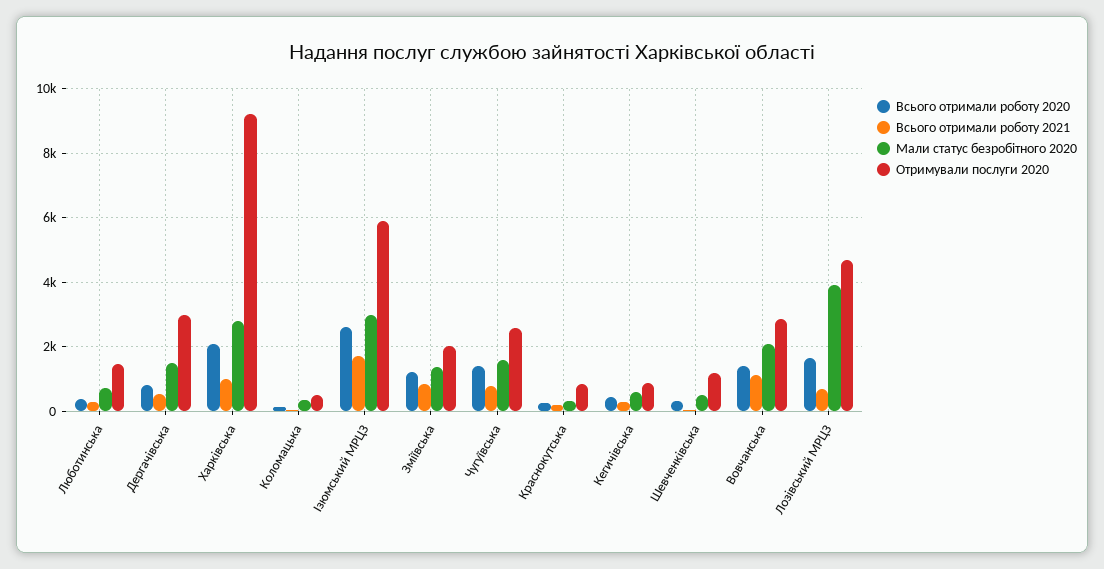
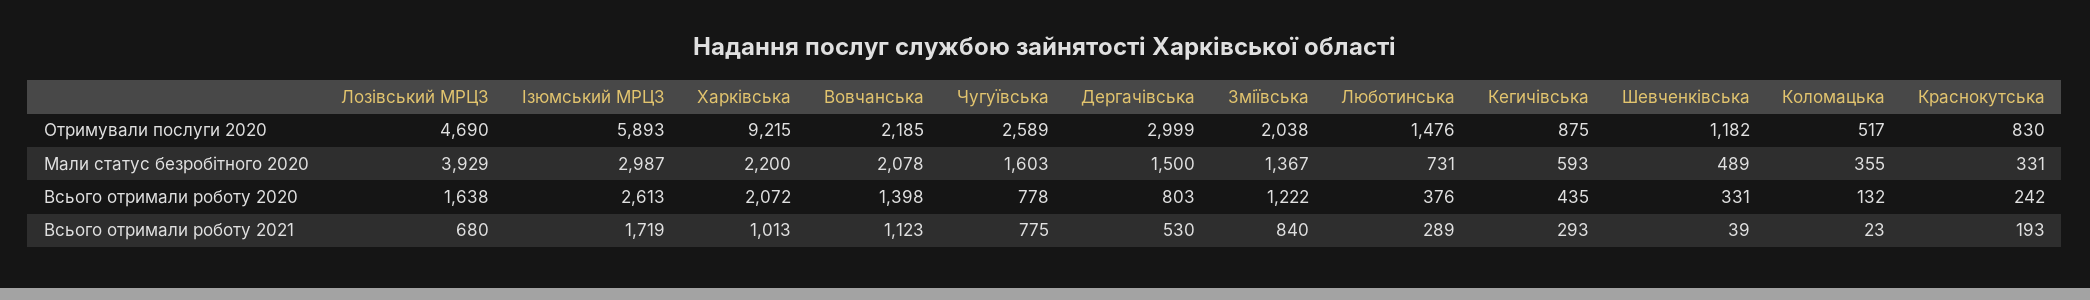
  {
    "Всього отримали роботу 2020": {
      "Люботинська": 376,
      "Дергачівська": 803,
      "Харківська": 2072,
      "Коломацька": 132,
      "Ізюмський МРЦЗ": 2613,
      "Зміївська": 1222,
-     "Чугуївська": 1400,
+     "Чугуївська": 778,
      "Краснокутська": 242,
      "Кегичівська": 435,
      "Шевченківська": 331,
      "Вовчанська": 1398,
      "Лозівський МРЦЗ": 1638
    },
    "Всього отримали роботу 2021": {
      "Люботинська": 289,
      "Дергачівська": 530,
      "Харківська": 1013,
      "Коломацька": 23,
      "Ізюмський МРЦЗ": 1719,
      "Зміївська": 840,
      "Чугуївська": 775,
      "Краснокутська": 193,
      "Кегичівська": 293,
      "Шевченківська": 39,
      "Вовчанська": 1123,
      "Лозівський МРЦЗ": 680
    },
    "Мали статус безробітного 2020": {
      "Люботинська": 731,
      "Дергачівська": 1500,
-     "Харківська": 2800,
+     "Харківська": 2200,
      "Коломацька": 355,
      "Ізюмський МРЦЗ": 2987,
      "Зміївська": 1367,
      "Чугуївська": 1603,
      "Краснокутська": 331,
      "Кегичівська": 593,
      "Шевченківська": 489,
      "Вовчанська": 2078,
      "Лозівський МРЦЗ": 3929
    },
    "Отримували послуги 2020": {
      "Люботинська": 1476,
      "Дергачівська": 2999,
      "Харківська": 9215,
      "Коломацька": 517,
      "Ізюмський МРЦЗ": 5893,
      "Зміївська": 2038,
      "Чугуївська": 2589,
      "Краснокутська": 830,
      "Кегичівська": 875,
      "Шевченківська": 1182,
-     "Вовчанська": 2800,
+     "Вовчанська": 2185,
      "Лозівський МРЦЗ": 4690
    }
  }

